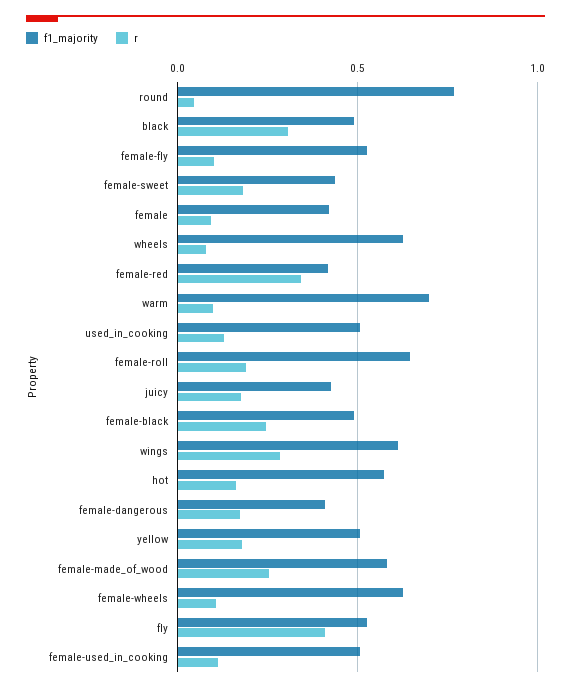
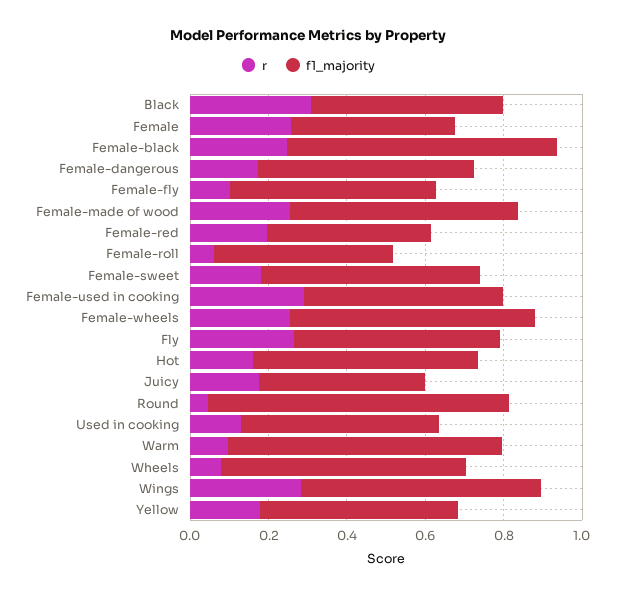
  {
    "f1_majority": {
      "round": 0.75,
      "black": 0.5,
      "female-fly": 0.55,
-     "female-sweet": 0.45,
+     "female-sweet": 0.55,
      "female": 0.4,
      "wheels": 0.65,
      "female-red": 0.4,
      "warm": 0.7,
      "used_in_cooking": 0.5,
-     "female-roll": 0.65,
+     "female-roll": 0.45,
      "juicy": 0.45,
-     "female-black": 0.5,
+     "female-black": 0.7,
      "wings": 0.6,
      "hot": 0.55,
-     "female-dangerous": 0.4,
+     "female-dangerous": 0.55,
      "yellow": 0.5,
      "female-made_of_wood": 0.6,
      "female-wheels": 0.65,
      "fly": 0.55,
      "female-used_in_cooking": 0.5
    },
    "r": {
      "round": 0.05,
      "black": 0.3,
      "female-fly": 0.1,
      "female-sweet": 0.2,
-     "female": 0.1,
+     "female": 0.25,
      "wheels": 0.1,
-     "female-red": 0.35,
+     "female-red": 0.2,
      "warm": 0.1,
      "used_in_cooking": 0.15,
-     "female-roll": 0.2,
+     "female-roll": 0.05,
      "juicy": 0.2,
      "female-black": 0.25,
      "wings": 0.3,
      "hot": 0.15,
      "female-dangerous": 0.15,
      "yellow": 0.2,
      "female-made_of_wood": 0.25,
-     "female-wheels": 0.1,
+     "female-wheels": 0.25,
-     "fly": 0.4,
+     "fly": 0.25,
-     "female-used_in_cooking": 0.1
+     "female-used_in_cooking": 0.3
    }
  }

